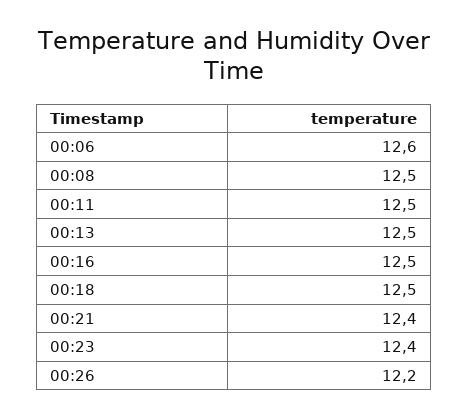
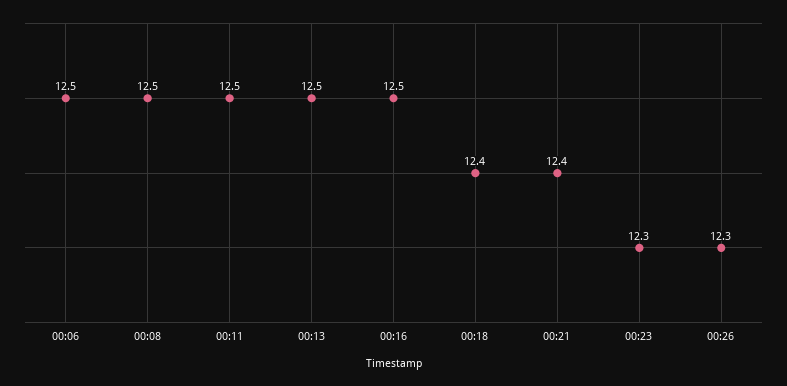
  {
-   "00:06": 12.6,
+   "00:06": 12.5,
    "00:08": 12.5,
    "00:11": 12.5,
    "00:13": 12.5,
    "00:16": 12.5,
-   "00:18": 12.5,
+   "00:18": 12.4,
    "00:21": 12.4,
-   "00:23": 12.4,
+   "00:23": 12.3,
-   "00:26": 12.2
+   "00:26": 12.3
  }

